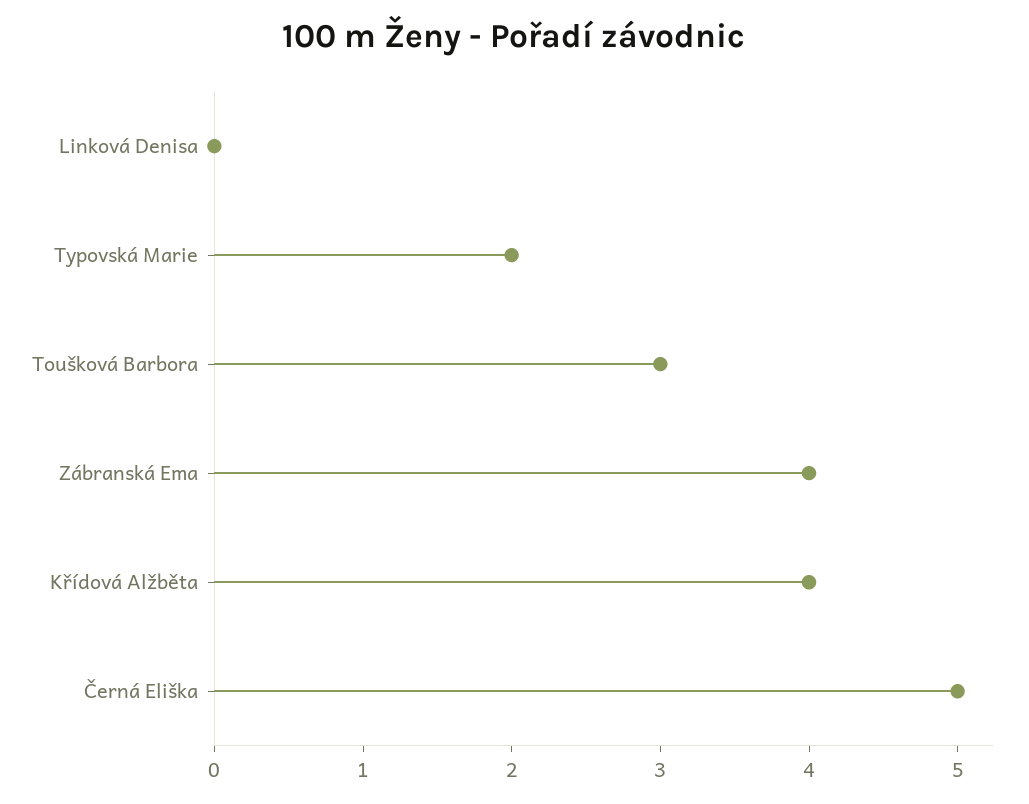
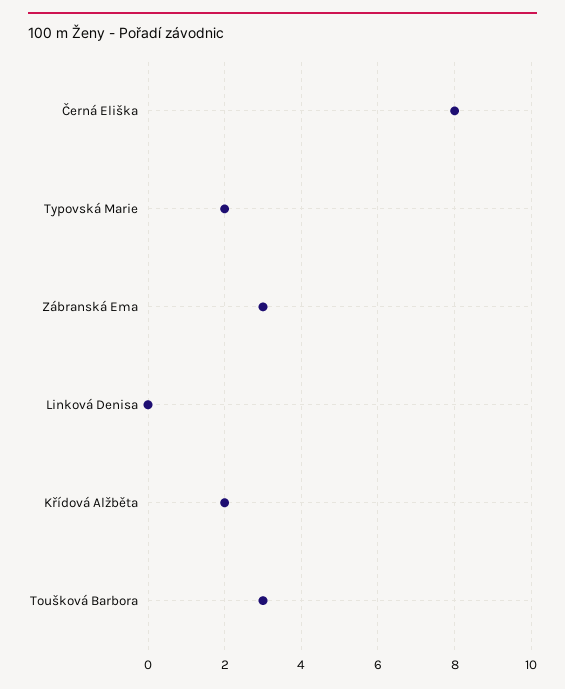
  {
    "Linková Denisa": 0,
    "Typovská Marie": 2,
    "Toušková Barbora": 3,
-   "Zábranská Ema": 4,
+   "Zábranská Ema": 3,
-   "Křídová Alžběta": 4,
+   "Křídová Alžběta": 2,
-   "Černá Eliška": 5
+   "Černá Eliška": 8
  }

